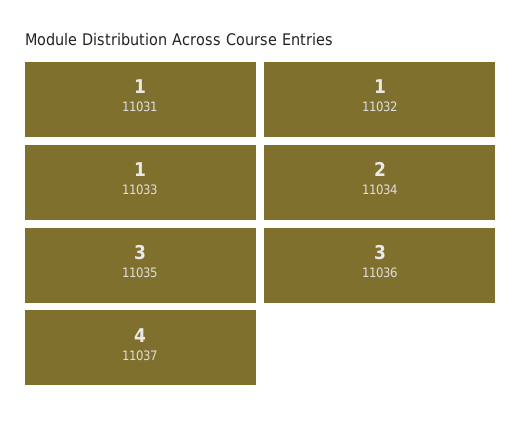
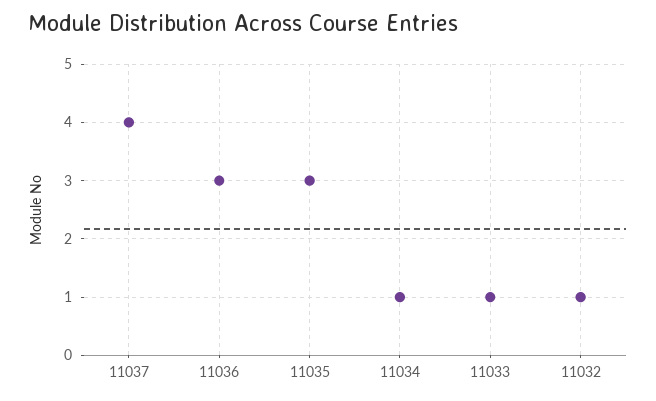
  {
-   "11031": 1,
    "11032": 1,
    "11033": 1,
-   "11034": 2,
+   "11034": 1,
    "11035": 3,
    "11036": 3,
    "11037": 4
  }

